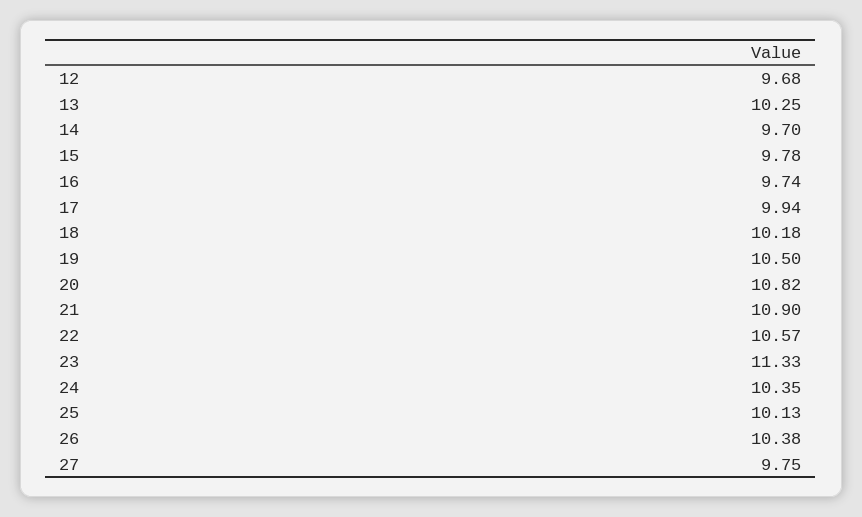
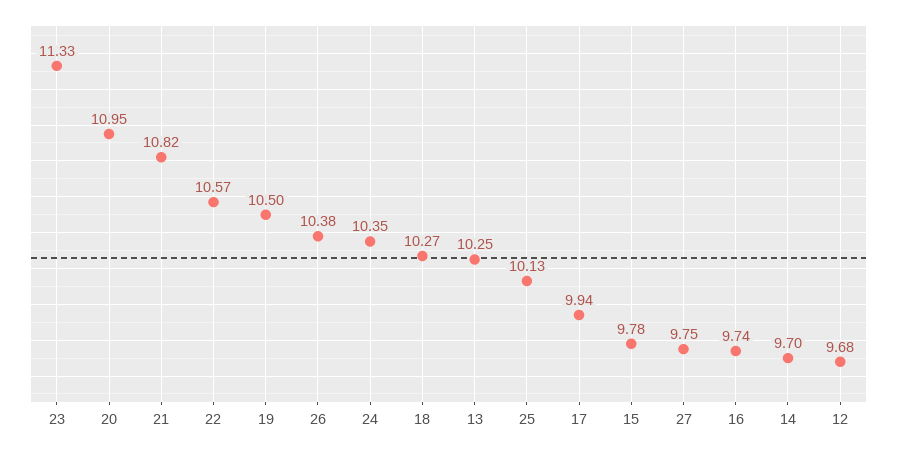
  {
    "12": 9.68,
    "13": 10.25,
    "14": 9.7,
    "15": 9.78,
    "16": 9.74,
    "17": 9.94,
-   "18": 10.18,
+   "18": 10.27,
    "19": 10.5,
-   "20": 10.82,
+   "20": 10.95,
-   "21": 10.9,
+   "21": 10.82,
    "22": 10.57,
    "23": 11.33,
    "24": 10.35,
    "25": 10.13,
    "26": 10.38,
    "27": 9.75
  }

